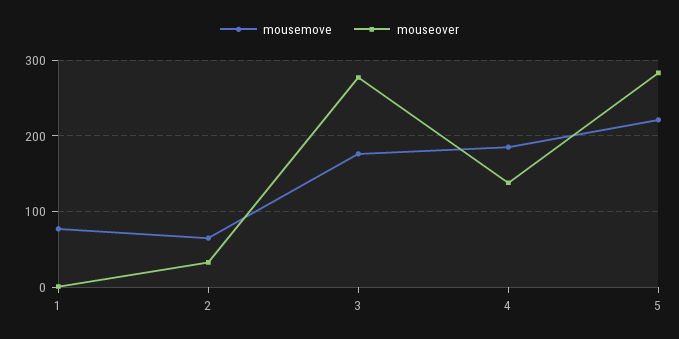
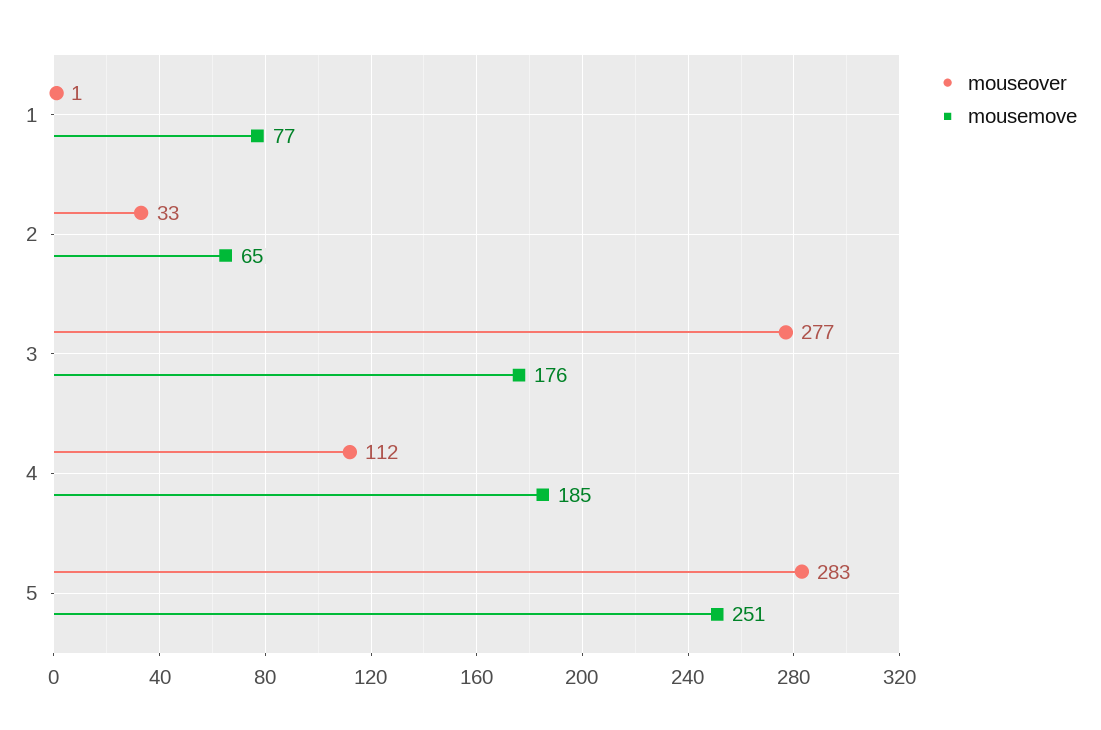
  {
    "mousemove": {
      "1": 77,
      "2": 65,
      "3": 176,
      "4": 185,
-     "5": 220
+     "5": 251
    },
    "mouseover": {
      "1": 1,
      "2": 33,
      "3": 277,
-     "4": 140,
+     "4": 112,
      "5": 283
    }
  }

